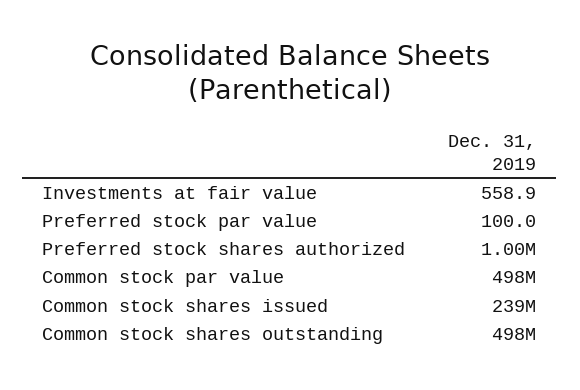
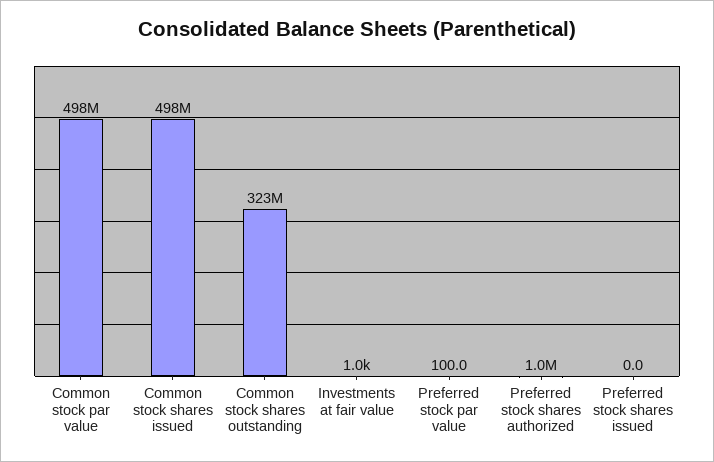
  {
-   "Investments at fair value": 558.9,
+   "Investments at fair value": 1000,
    "Preferred stock par value": 100,
    "Preferred stock shares authorized": 1000000,
    "Common stock par value": 498000000,
-   "Common stock shares issued": 239000000,
+   "Common stock shares issued": 498000000,
-   "Common stock shares outstanding": 498000000
+   "Common stock shares outstanding": 323000000,
+   "Preferred stock shares issued": 0
  }

